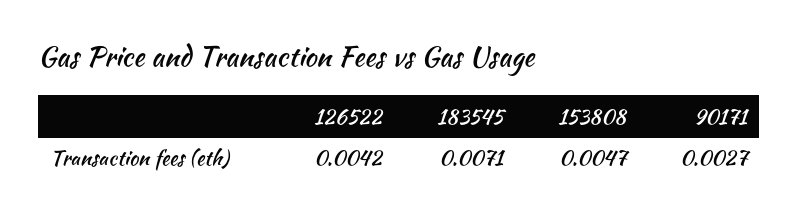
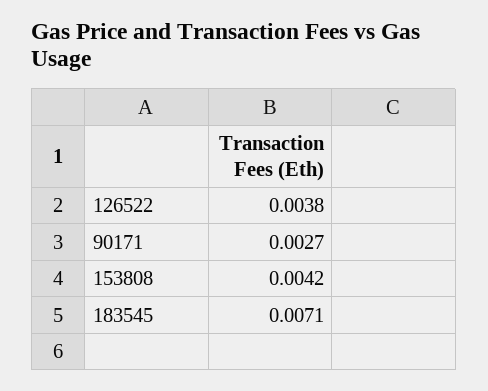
  {
-   "126522": 0.0042,
+   "126522": 0.0038,
    "183545": 0.0071,
-   "153808": 0.0047,
+   "153808": 0.0042,
    "90171": 0.0027
  }

